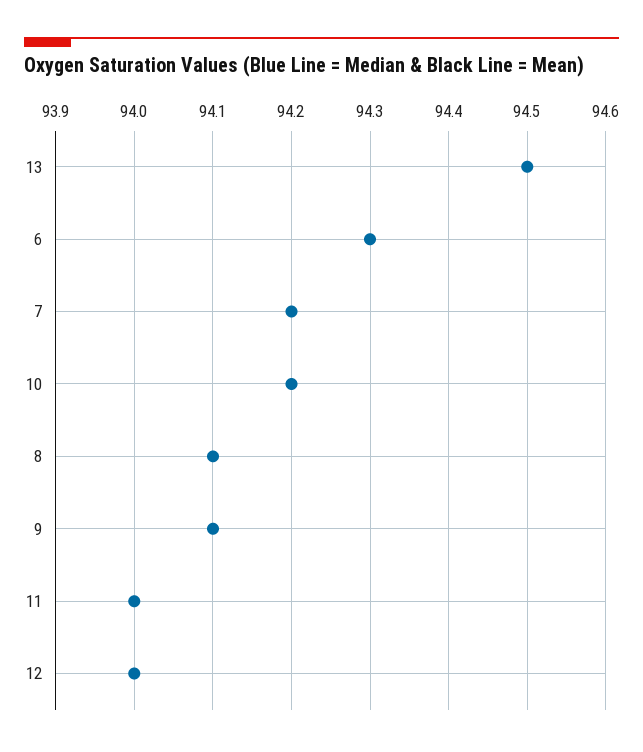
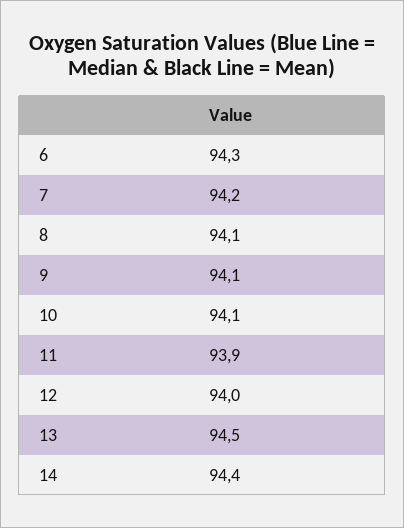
  {
    "13": 94.5,
    "6": 94.3,
    "7": 94.2,
-   "10": 94.2,
+   "10": 94.1,
    "8": 94.1,
    "9": 94.1,
-   "11": 94,
+   "11": 93.9,
-   "12": 94
+   "12": 94,
+   "14": 94.4
  }

